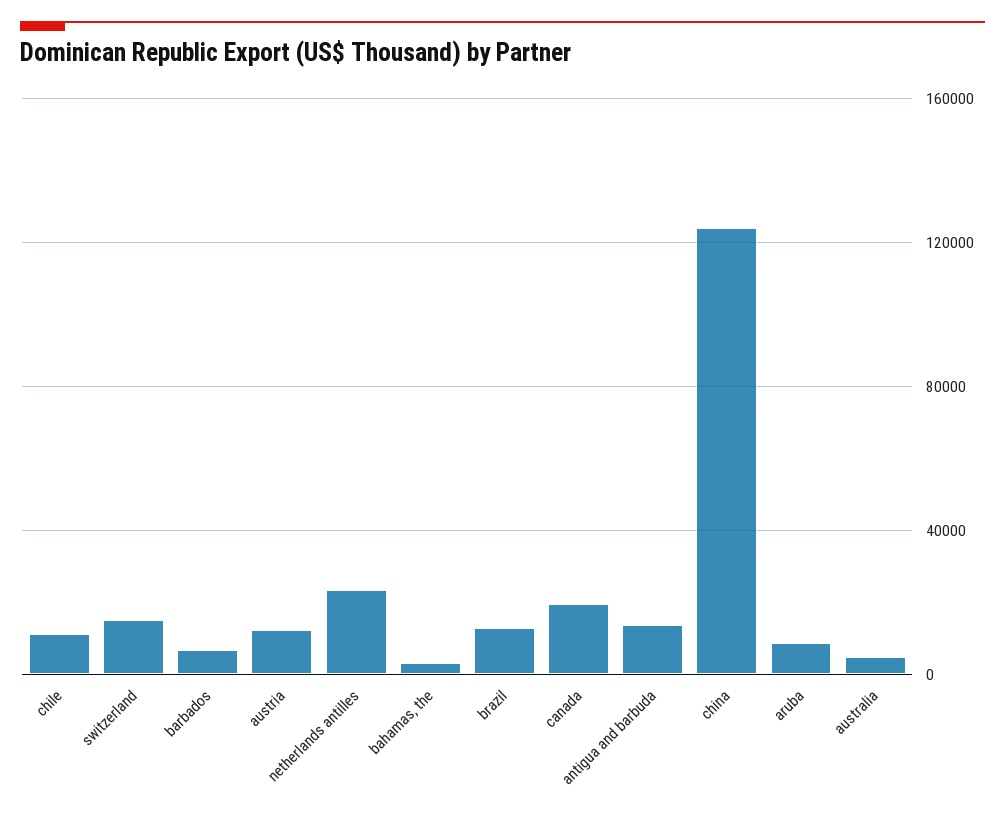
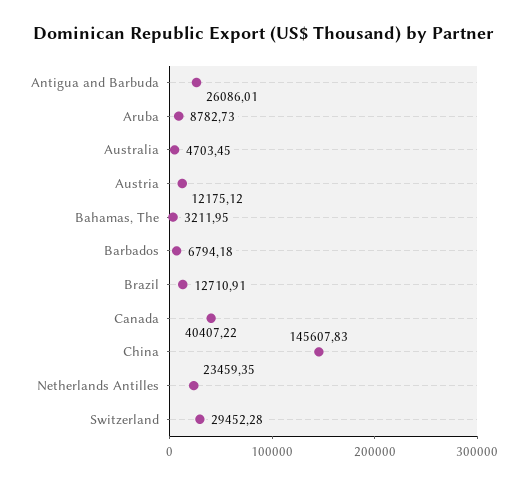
  {
-   "chile": 10000,
-   "switzerland": 15000,
+   "switzerland": 29452.28,
    "barbados": 6794.18,
    "austria": 12175.12,
    "netherlands antilles": 23459.35,
    "bahamas, the": 3211.95,
    "brazil": 12710.91,
-   "canada": 20000,
+   "canada": 40407.22,
-   "antigua and barbuda": 15000,
+   "antigua and barbuda": 26086.01,
-   "china": 125000,
+   "china": 145607.83,
    "aruba": 8782.73,
    "australia": 4703.45
  }

